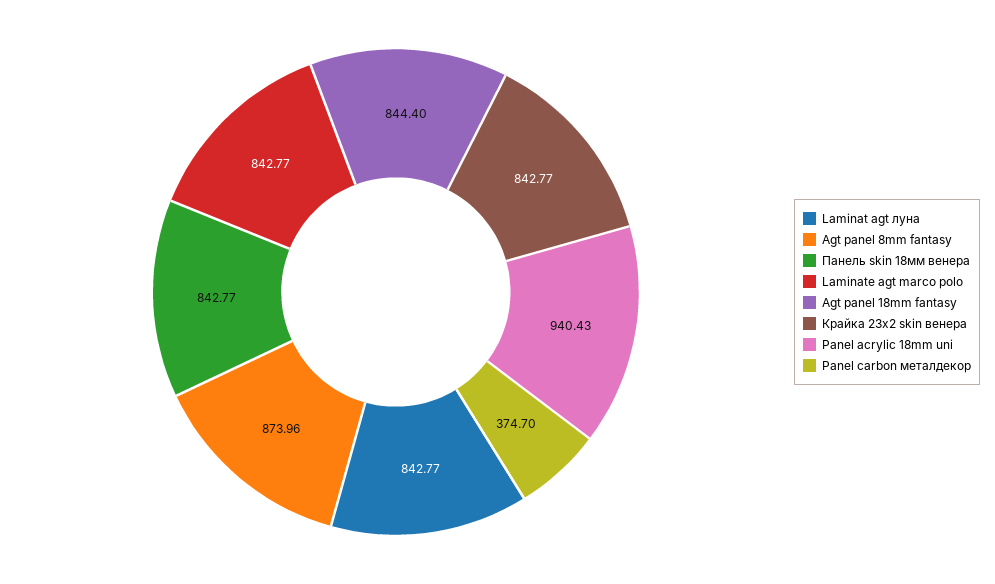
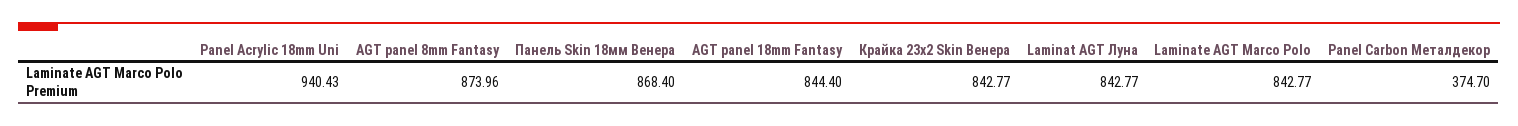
  {
    "Laminat agt луна": 842.77,
    "Agt panel 8mm fantasy": 873.96,
-   "Панель skin 18мм венера": 842.77,
+   "Панель skin 18мм венера": 868.4,
    "Laminate agt marco polo": 842.77,
    "Agt panel 18mm fantasy": 844.4,
    "Крайка 23x2 skin венера": 842.77,
    "Panel acrylic 18mm uni": 940.43,
    "Panel carbon металдекор": 374.7
  }

